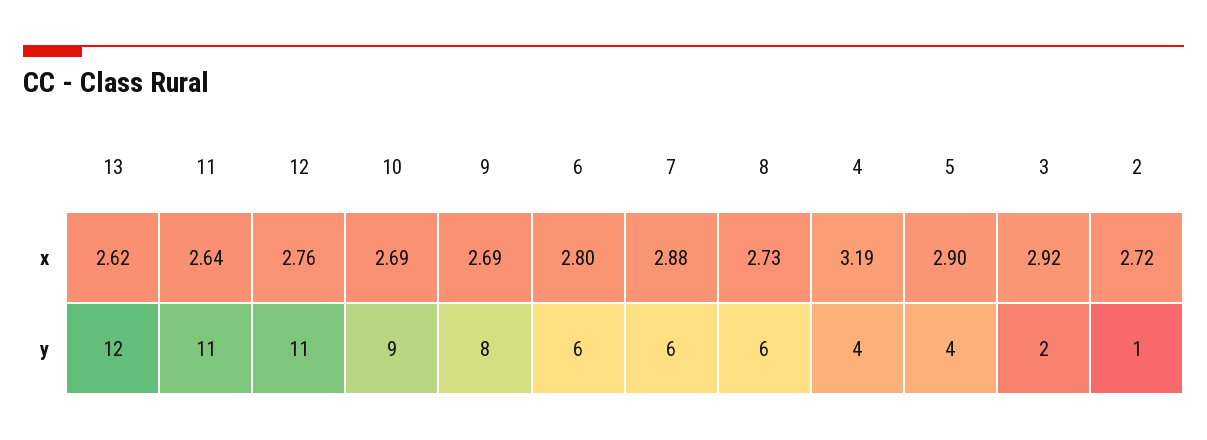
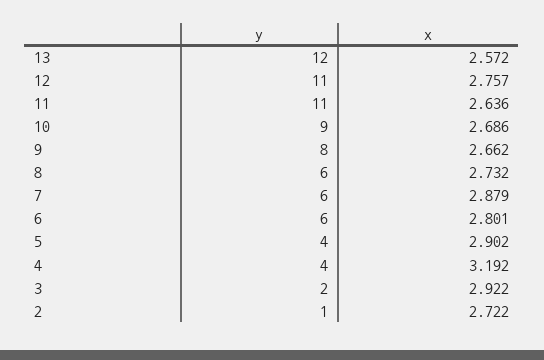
  {
    "13": {
-     "x": 2.62,
+     "x": 2.572,
      "y": 12
    },
    "11": {
      "x": 2.636,
      "y": 11
    },
    "12": {
      "x": 2.757,
      "y": 11
    },
    "10": {
      "x": 2.686,
      "y": 9
    },
    "9": {
-     "x": 2.69,
+     "x": 2.662,
      "y": 8
    },
    "6": {
      "x": 2.801,
      "y": 6
    },
    "7": {
      "x": 2.879,
      "y": 6
    },
    "8": {
      "x": 2.732,
      "y": 6
    },
    "4": {
      "x": 3.192,
      "y": 4
    },
    "5": {
      "x": 2.902,
      "y": 4
    },
    "3": {
      "x": 2.922,
      "y": 2
    },
    "2": {
      "x": 2.722,
      "y": 1
    }
  }

